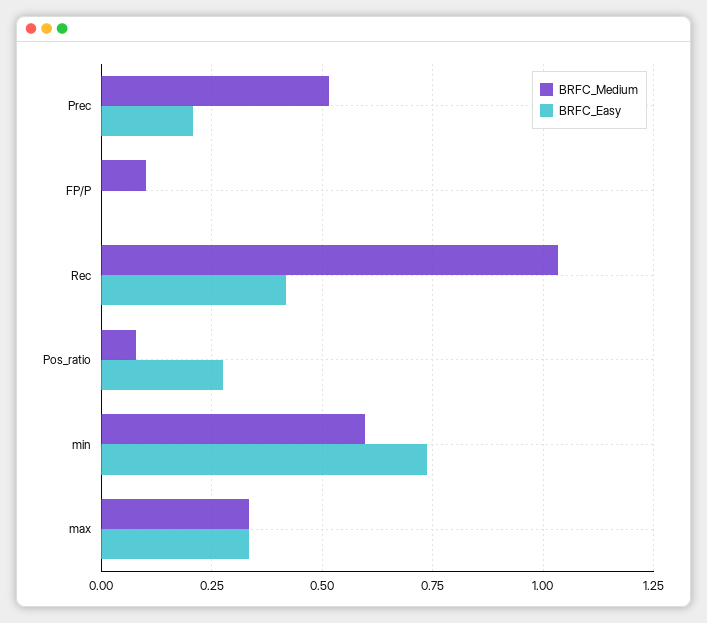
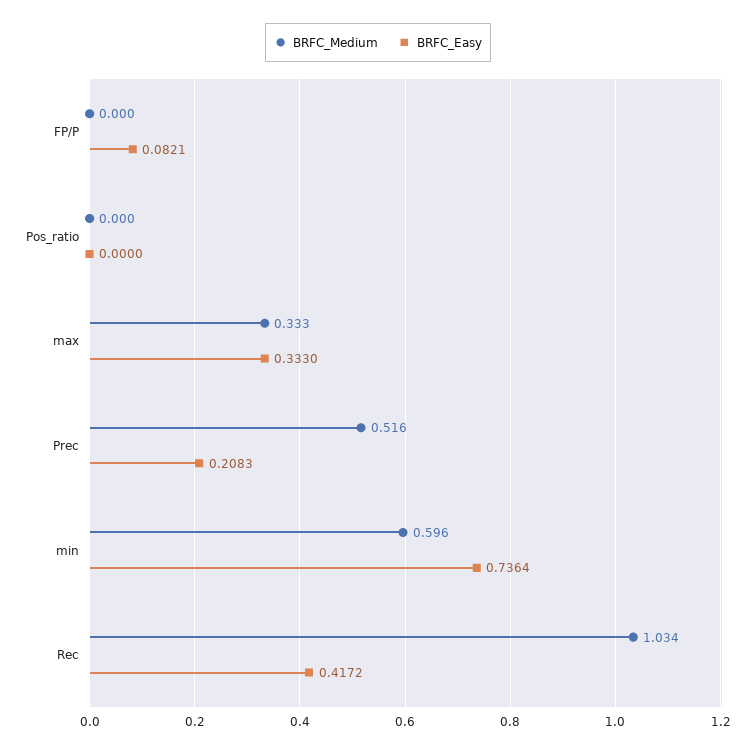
  {
    "BRFC_Medium": {
      "Prec": 0.516,
-     "FP/P": 0.1,
+     "FP/P": 0,
      "Rec": 1.034,
-     "Pos_ratio": 0.075,
+     "Pos_ratio": 0,
      "min": 0.596,
      "max": 0.333
    },
    "BRFC_Easy": {
      "Prec": 0.2083,
-     "FP/P": 0,
+     "FP/P": 0.0821,
      "Rec": 0.4172,
-     "Pos_ratio": 0.275,
+     "Pos_ratio": 0,
      "min": 0.7364,
      "max": 0.333
    }
  }

